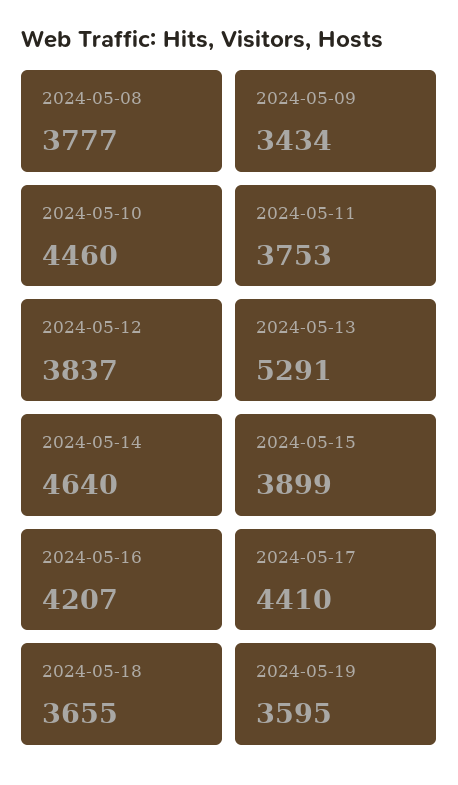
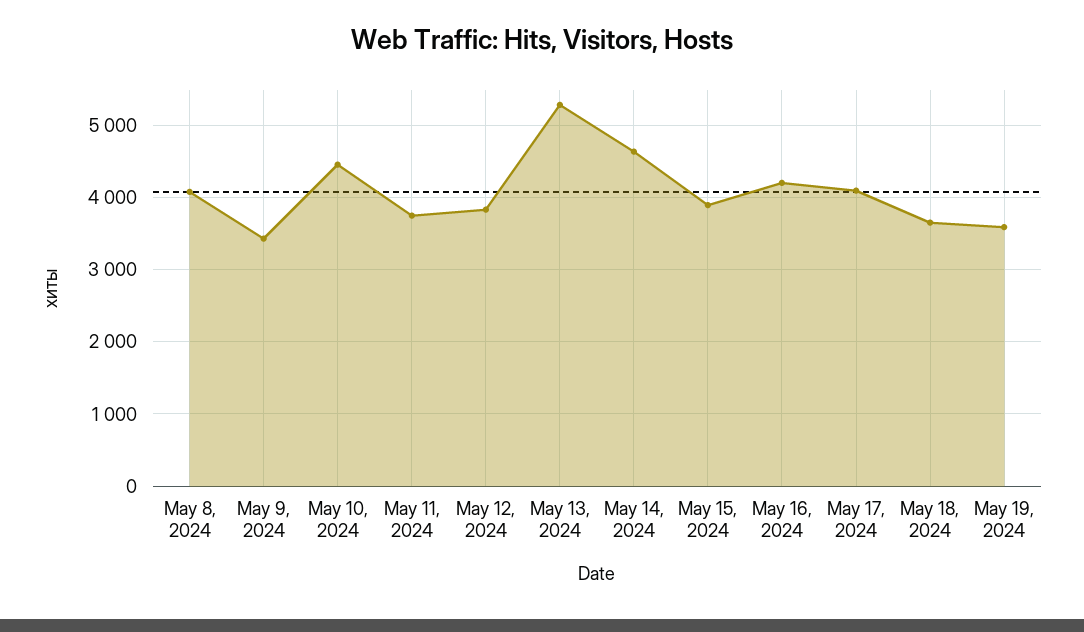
  {
-   "2024-05-08": 3777,
+   "2024-05-08": 4100,
    "2024-05-09": 3434,
    "2024-05-10": 4460,
    "2024-05-11": 3753,
    "2024-05-12": 3837,
    "2024-05-13": 5291,
    "2024-05-14": 4640,
    "2024-05-15": 3899,
    "2024-05-16": 4207,
-   "2024-05-17": 4410,
+   "2024-05-17": 4100,
    "2024-05-18": 3655,
    "2024-05-19": 3595
  }

